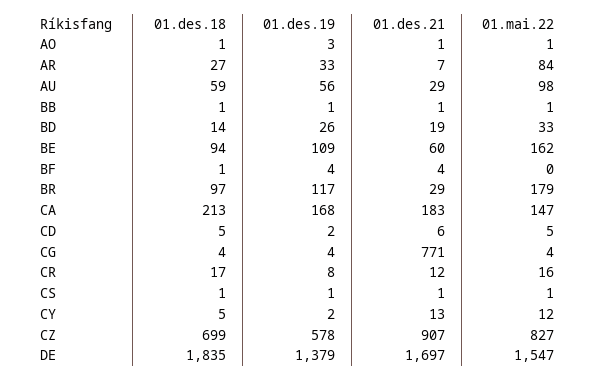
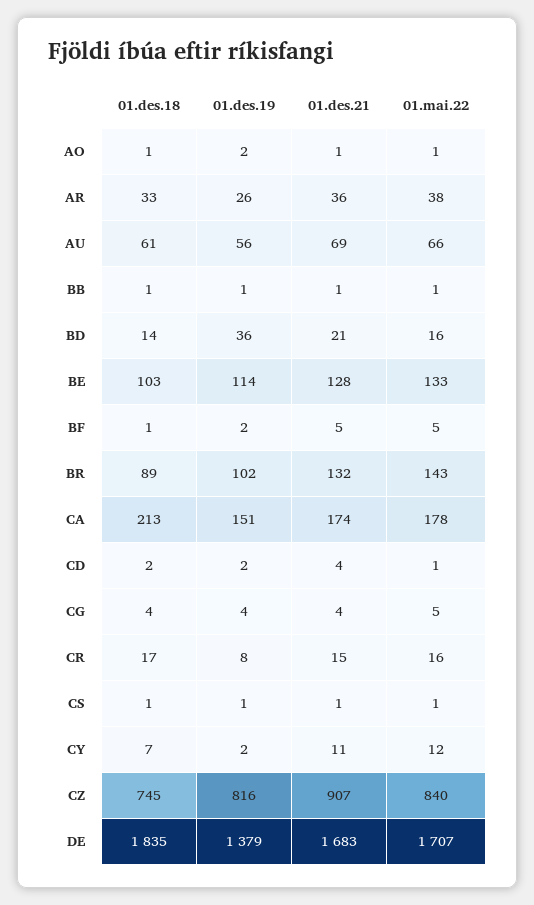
  {
    "01.des.18": {
      "AO": 1,
-     "AR": 27,
+     "AR": 33,
-     "AU": 59,
+     "AU": 61,
      "BB": 1,
      "BD": 14,
-     "BE": 94,
+     "BE": 103,
      "BF": 1,
-     "BR": 97,
+     "BR": 89,
      "CA": 213,
-     "CD": 5,
+     "CD": 2,
      "CG": 4,
      "CR": 17,
      "CS": 1,
-     "CY": 5,
+     "CY": 7,
-     "CZ": 699,
+     "CZ": 745,
      "DE": 1835
    },
    "01.des.19": {
-     "AO": 3,
+     "AO": 2,
-     "AR": 33,
+     "AR": 26,
      "AU": 56,
      "BB": 1,
-     "BD": 26,
+     "BD": 36,
-     "BE": 109,
+     "BE": 114,
-     "BF": 4,
+     "BF": 2,
-     "BR": 117,
+     "BR": 102,
-     "CA": 168,
+     "CA": 151,
      "CD": 2,
      "CG": 4,
      "CR": 8,
      "CS": 1,
      "CY": 2,
-     "CZ": 578,
+     "CZ": 816,
      "DE": 1379
    },
    "01.des.21": {
      "AO": 1,
-     "AR": 7,
+     "AR": 36,
-     "AU": 29,
+     "AU": 69,
      "BB": 1,
-     "BD": 19,
+     "BD": 21,
-     "BE": 60,
+     "BE": 128,
-     "BF": 4,
+     "BF": 5,
-     "BR": 29,
+     "BR": 132,
-     "CA": 183,
+     "CA": 174,
-     "CD": 6,
+     "CD": 4,
-     "CG": 771,
+     "CG": 4,
-     "CR": 12,
+     "CR": 15,
      "CS": 1,
-     "CY": 13,
+     "CY": 11,
      "CZ": 907,
-     "DE": 1697
+     "DE": 1683
    },
    "01.mai.22": {
      "AO": 1,
-     "AR": 84,
+     "AR": 38,
-     "AU": 98,
+     "AU": 66,
      "BB": 1,
-     "BD": 33,
+     "BD": 16,
-     "BE": 162,
+     "BE": 133,
-     "BF": 0,
+     "BF": 5,
-     "BR": 179,
+     "BR": 143,
-     "CA": 147,
+     "CA": 178,
-     "CD": 5,
+     "CD": 1,
-     "CG": 4,
+     "CG": 5,
      "CR": 16,
      "CS": 1,
      "CY": 12,
-     "CZ": 827,
+     "CZ": 840,
-     "DE": 1547
+     "DE": 1707
    }
  }

